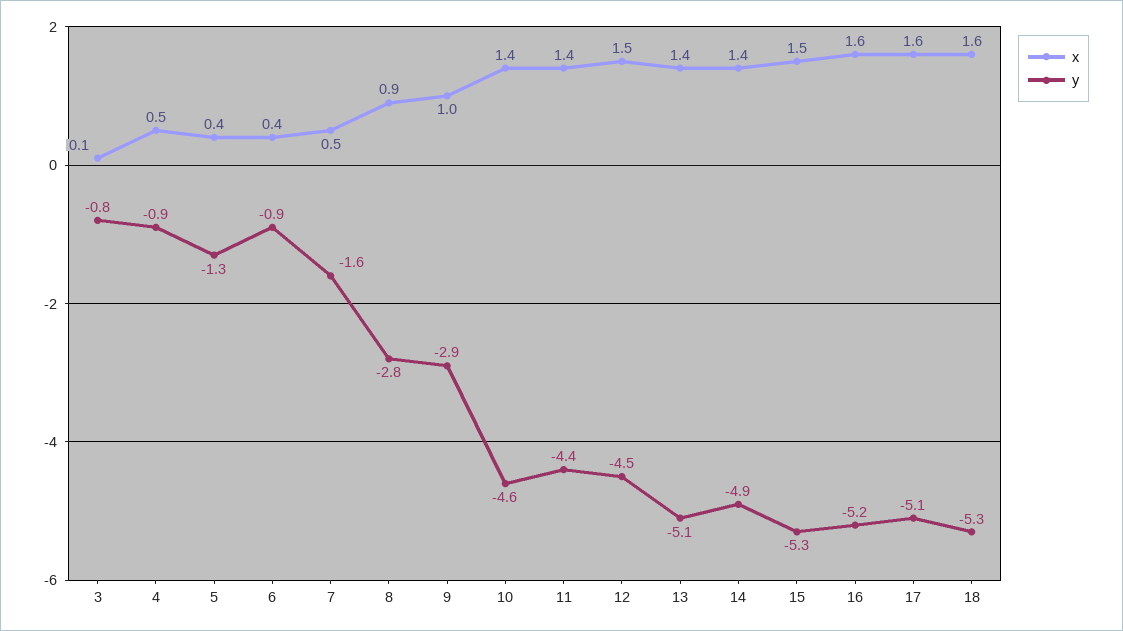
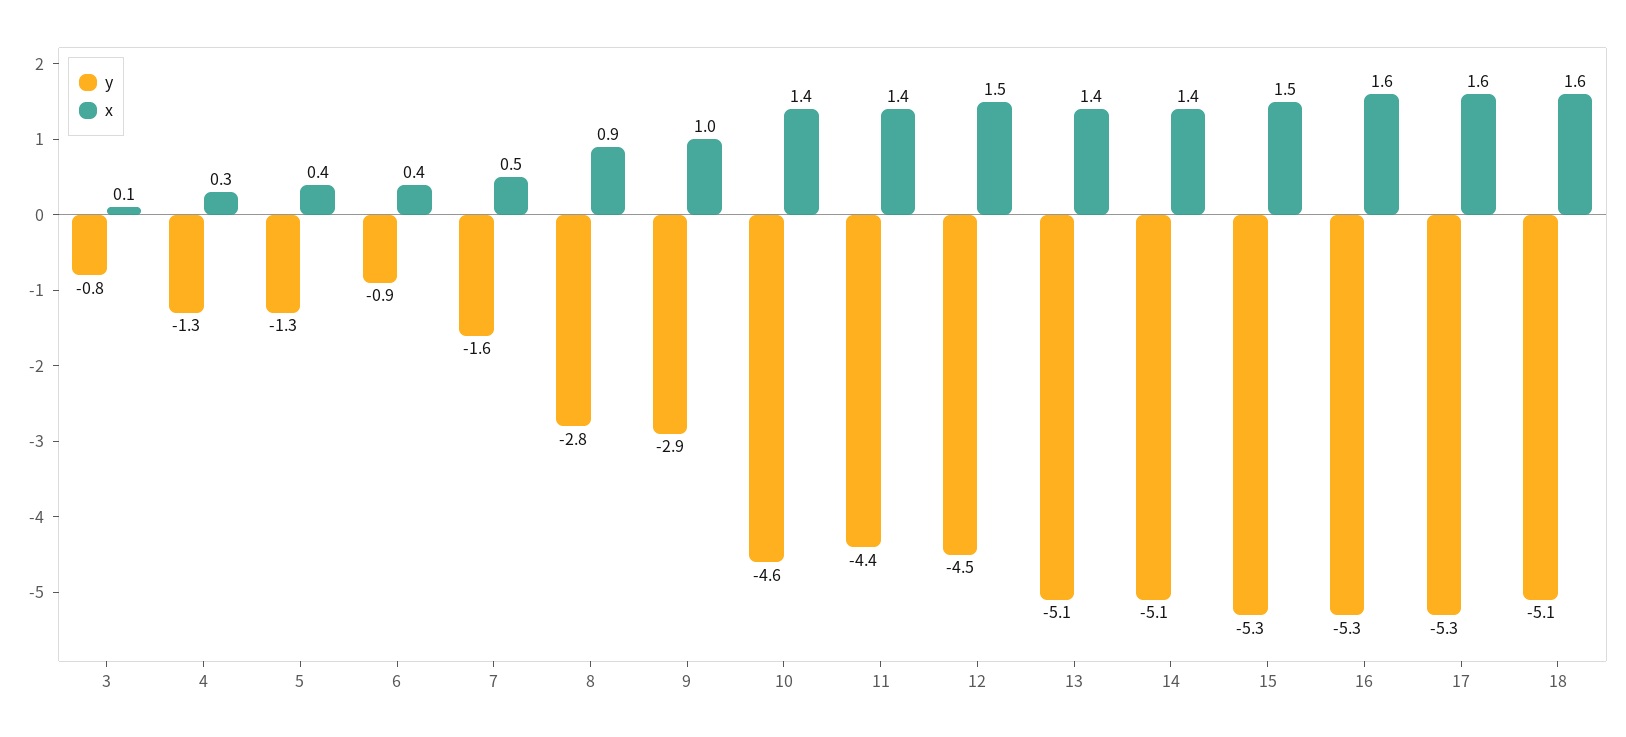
  {
    "x": {
      "3": 0.1,
-     "4": 0.5,
+     "4": 0.3,
      "5": 0.4,
      "6": 0.4,
      "7": 0.5,
      "8": 0.9,
      "9": 1,
      "10": 1.4,
      "11": 1.4,
      "12": 1.5,
      "13": 1.4,
      "14": 1.4,
      "15": 1.5,
      "16": 1.6,
      "17": 1.6,
      "18": 1.6
    },
    "y": {
      "3": -0.8,
-     "4": -0.9,
+     "4": -1.3,
      "5": -1.3,
      "6": -0.9,
      "7": -1.6,
      "8": -2.8,
      "9": -2.9,
      "10": -4.6,
      "11": -4.4,
      "12": -4.5,
      "13": -5.1,
-     "14": -4.9,
+     "14": -5.1,
      "15": -5.3,
-     "16": -5.2,
+     "16": -5.3,
-     "17": -5.1,
+     "17": -5.3,
-     "18": -5.3
+     "18": -5.1
    }
  }

